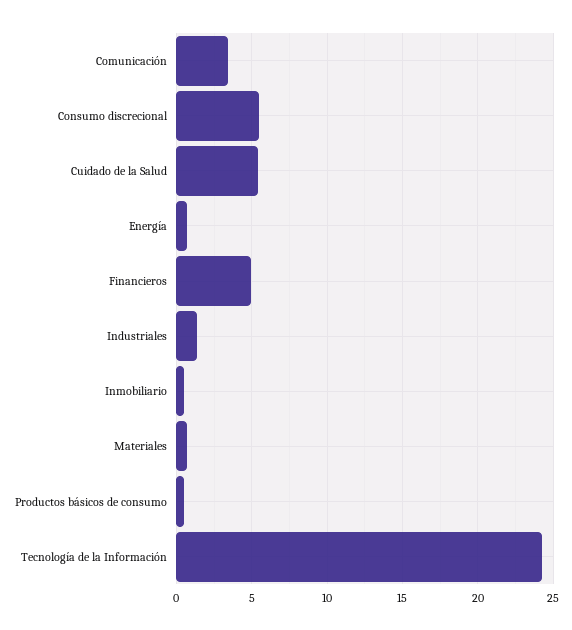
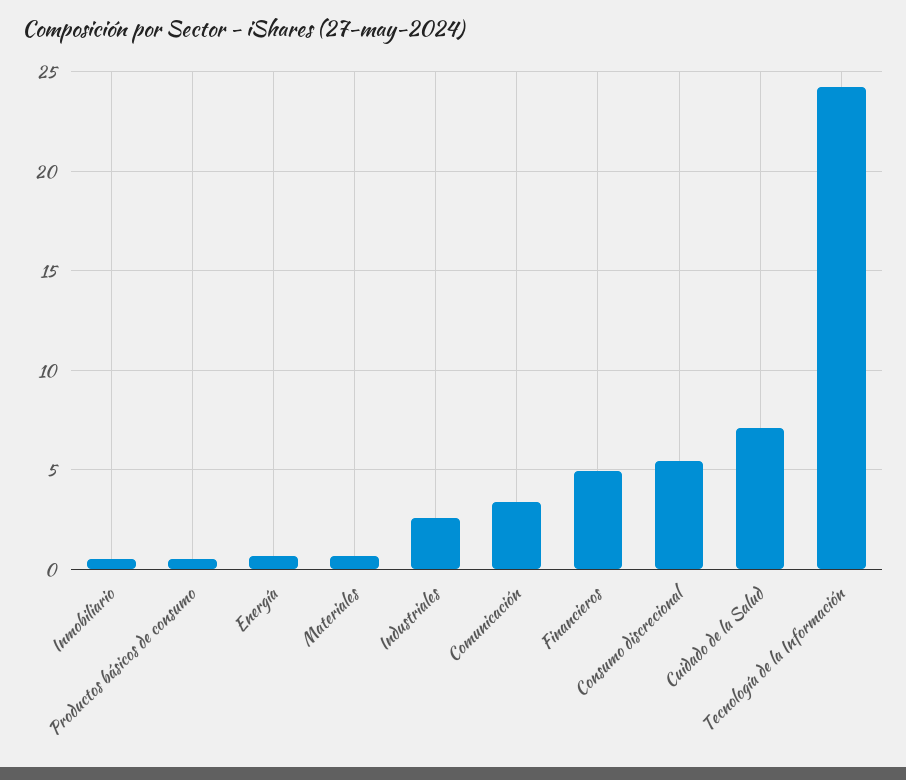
  {
    "Comunicación": 3.5,
    "Consumo discrecional": 5.5,
-   "Cuidado de la Salud": 5.5,
+   "Cuidado de la Salud": 7,
    "Energía": 0.5,
    "Financieros": 5,
-   "Industriales": 1.5,
+   "Industriales": 2.5,
    "Inmobiliario": 0.5,
    "Materiales": 0.5,
    "Productos básicos de consumo": 0.5,
    "Tecnología de la Información": 24.5
  }

